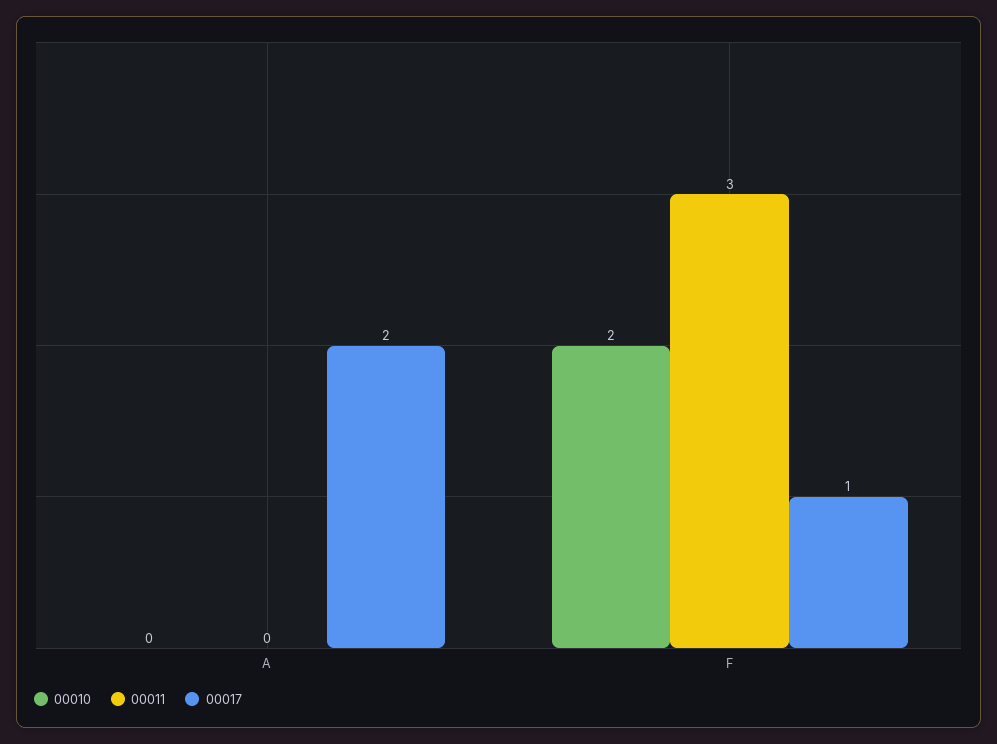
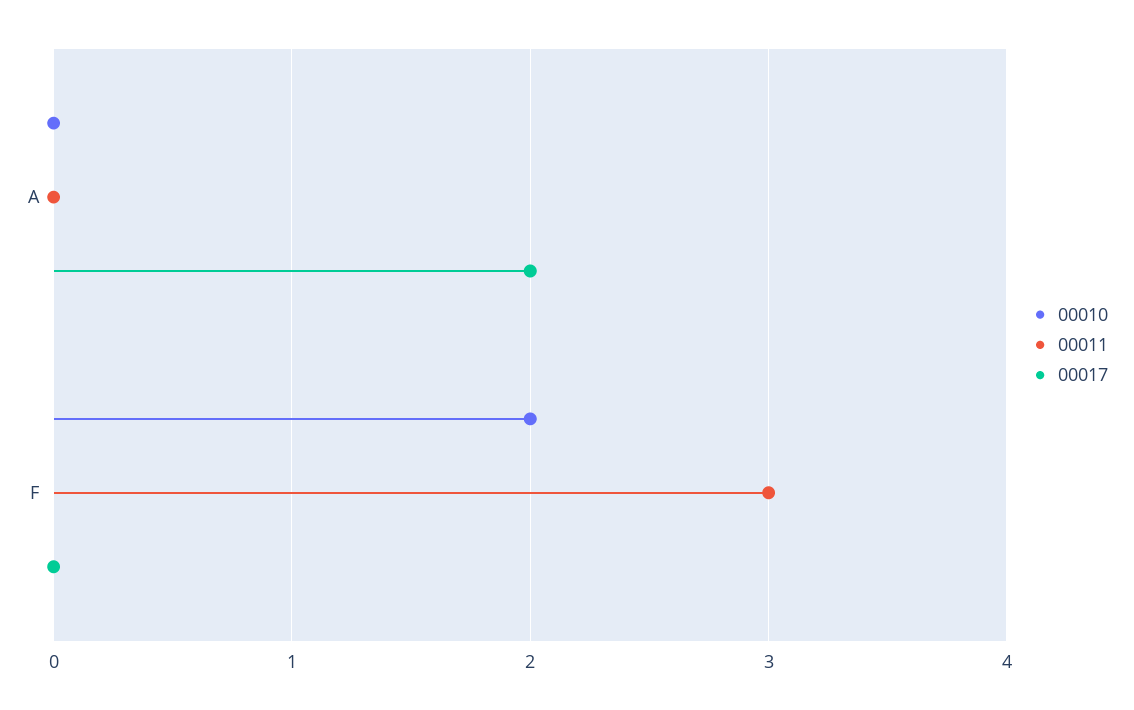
  {
    "00010": {
      "A": 0,
      "F": 2
    },
    "00011": {
      "A": 0,
      "F": 3
    },
    "00017": {
      "A": 2,
-     "F": 1
+     "F": 0
    }
  }

